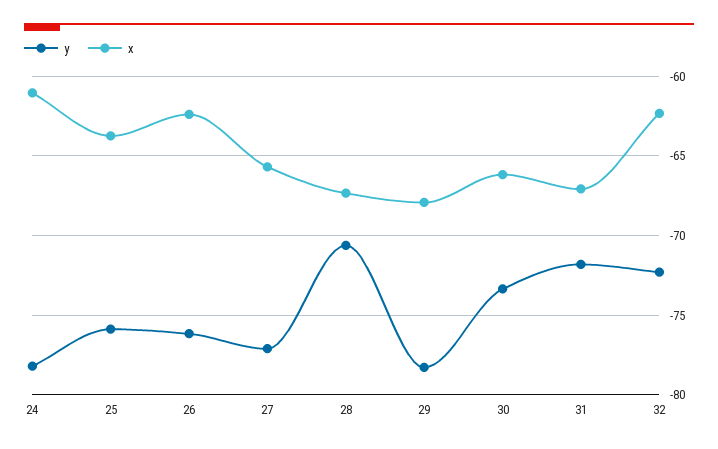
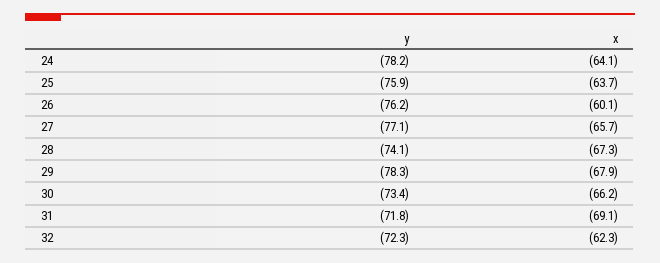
  {
    "y": {
      "24": -78.2,
      "25": -75.9,
      "26": -76.2,
      "27": -77.1,
-     "28": -70.5,
+     "28": -74.1,
      "29": -78.3,
      "30": -73.4,
      "31": -71.8,
      "32": -72.3
    },
    "x": {
-     "24": -61,
+     "24": -64.1,
      "25": -63.7,
-     "26": -62.5,
+     "26": -60.1,
      "27": -65.7,
      "28": -67.3,
      "29": -67.9,
      "30": -66.2,
-     "31": -67,
+     "31": -69.1,
      "32": -62.3
    }
  }

